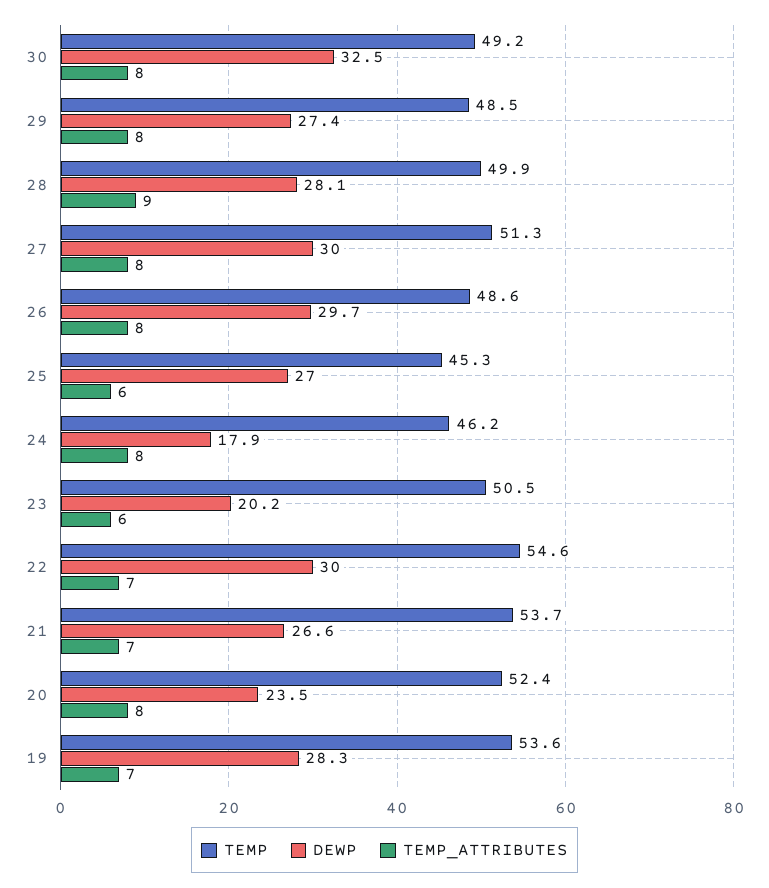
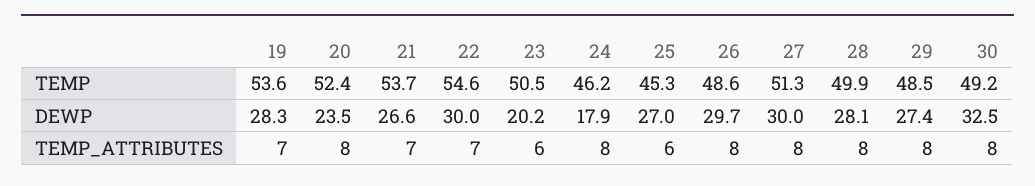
  {
    "TEMP": {
      "30": 49.2,
      "29": 48.5,
      "28": 49.9,
      "27": 51.3,
      "26": 48.6,
      "25": 45.3,
      "24": 46.2,
      "23": 50.5,
      "22": 54.6,
      "21": 53.7,
      "20": 52.4,
      "19": 53.6
    },
    "DEWP": {
      "30": 32.5,
      "29": 27.4,
      "28": 28.1,
      "27": 30,
      "26": 29.7,
      "25": 27,
      "24": 17.9,
      "23": 20.2,
      "22": 30,
      "21": 26.6,
      "20": 23.5,
      "19": 28.3
    },
    "TEMP_ATTRIBUTES": {
      "30": 8,
      "29": 8,
-     "28": 9,
+     "28": 8,
      "27": 8,
      "26": 8,
      "25": 6,
      "24": 8,
      "23": 6,
      "22": 7,
      "21": 7,
      "20": 8,
      "19": 7
    }
  }

